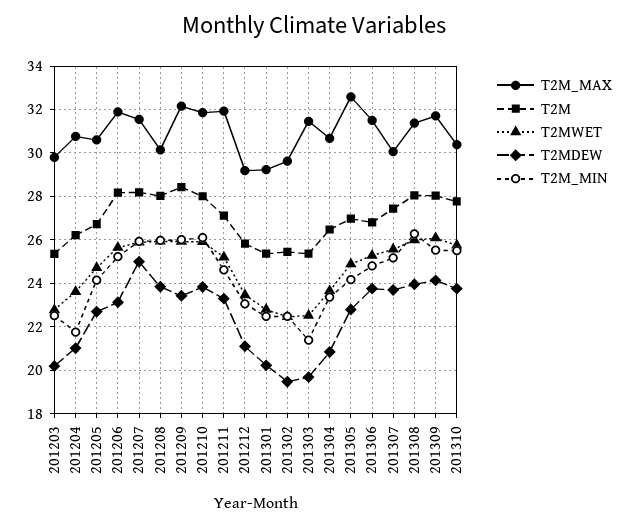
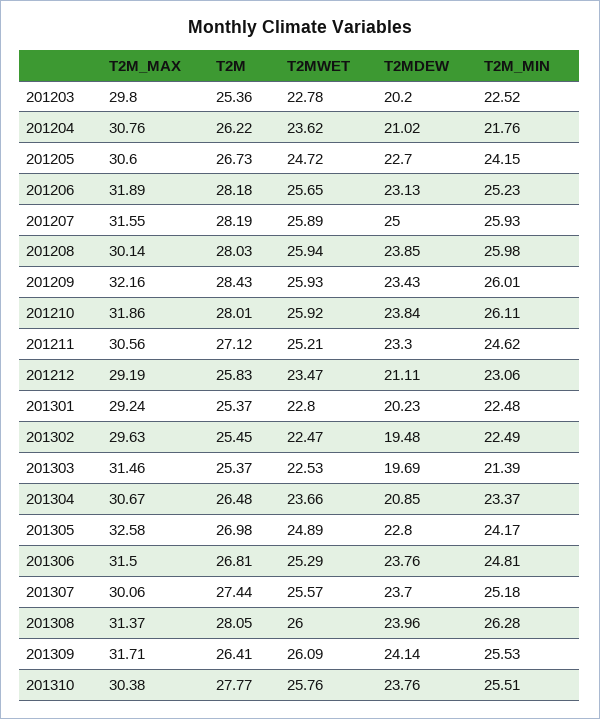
  {
    "T2M_MAX": {
      "201203": 29.8,
      "201204": 30.76,
      "201205": 30.6,
      "201206": 31.89,
      "201207": 31.55,
      "201208": 30.14,
      "201209": 32.16,
      "201210": 31.86,
-     "201211": 32,
+     "201211": 30.56,
      "201212": 29.19,
      "201301": 29.24,
      "201302": 29.63,
      "201303": 31.46,
      "201304": 30.67,
      "201305": 32.58,
      "201306": 31.5,
      "201307": 30.06,
      "201308": 31.37,
      "201309": 31.71,
      "201310": 30.38
    },
    "T2M": {
      "201203": 25.36,
      "201204": 26.22,
      "201205": 26.73,
      "201206": 28.18,
      "201207": 28.19,
      "201208": 28.03,
      "201209": 28.43,
      "201210": 28.01,
      "201211": 27.12,
      "201212": 25.83,
      "201301": 25.37,
      "201302": 25.45,
      "201303": 25.37,
      "201304": 26.48,
      "201305": 26.98,
      "201306": 26.81,
      "201307": 27.44,
      "201308": 28.05,
-     "201309": 28,
+     "201309": 26.41,
      "201310": 27.77
    },
    "T2MWET": {
      "201203": 22.78,
      "201204": 23.62,
      "201205": 24.72,
      "201206": 25.65,
      "201207": 25.89,
      "201208": 25.94,
      "201209": 25.93,
      "201210": 25.92,
      "201211": 25.21,
      "201212": 23.47,
      "201301": 22.8,
      "201302": 22.47,
      "201303": 22.53,
      "201304": 23.66,
      "201305": 24.89,
      "201306": 25.29,
      "201307": 25.57,
      "201308": 26,
      "201309": 26.09,
      "201310": 25.76
    },
    "T2MDEW": {
      "201203": 20.2,
      "201204": 21.02,
      "201205": 22.7,
      "201206": 23.13,
      "201207": 25,
      "201208": 23.85,
      "201209": 23.43,
      "201210": 23.84,
      "201211": 23.3,
      "201212": 21.11,
      "201301": 20.23,
      "201302": 19.48,
      "201303": 19.69,
      "201304": 20.85,
      "201305": 22.8,
      "201306": 23.76,
      "201307": 23.7,
      "201308": 23.96,
      "201309": 24.14,
      "201310": 23.76
    },
    "T2M_MIN": {
      "201203": 22.52,
      "201204": 21.76,
      "201205": 24.15,
      "201206": 25.23,
      "201207": 25.93,
      "201208": 25.98,
      "201209": 26.01,
      "201210": 26.11,
      "201211": 24.62,
      "201212": 23.06,
      "201301": 22.48,
      "201302": 22.49,
      "201303": 21.39,
      "201304": 23.37,
      "201305": 24.17,
      "201306": 24.81,
      "201307": 25.18,
      "201308": 26.28,
      "201309": 25.53,
      "201310": 25.51
    }
  }

